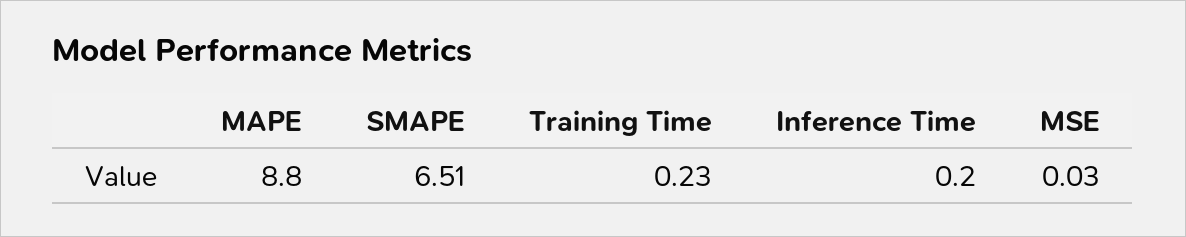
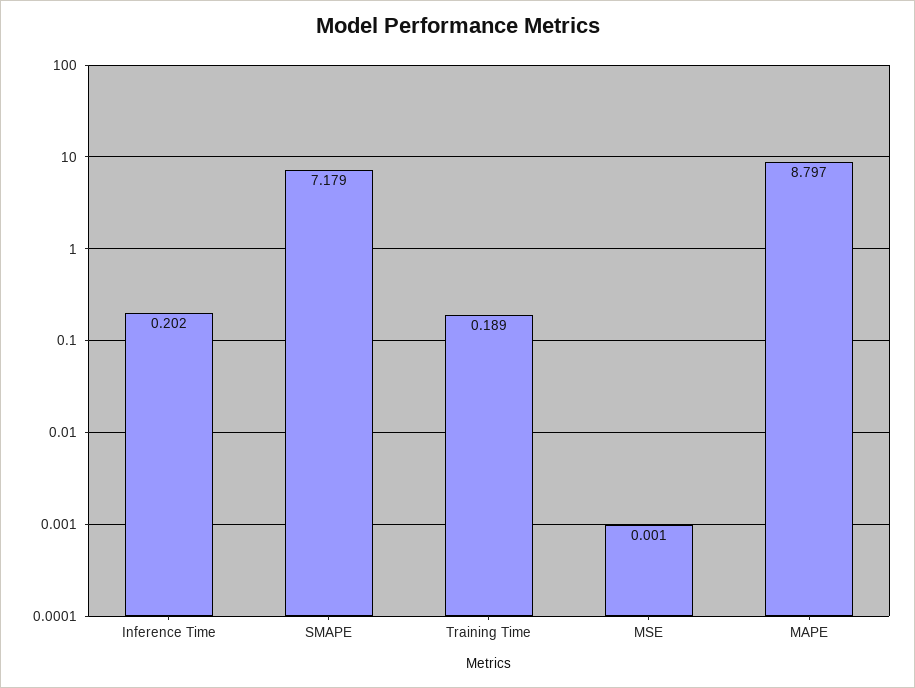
  {
    "MAPE": 8.797,
-   "SMAPE": 6.51,
+   "SMAPE": 7.179,
-   "Training Time": 0.23,
+   "Training Time": 0.189,
    "Inference Time": 0.202,
-   "MSE": 0.03
+   "MSE": 0.001
  }

